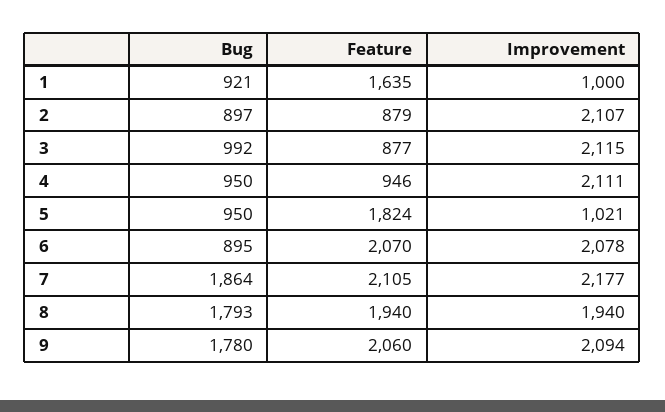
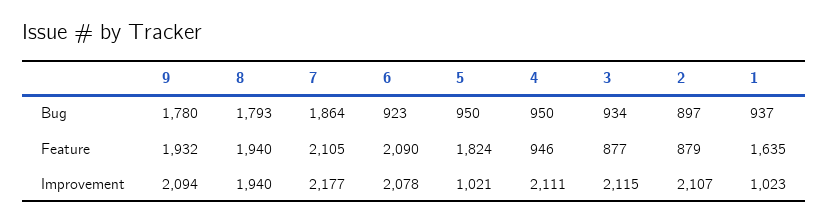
  {
    "Bug": {
-     "1": 921,
+     "1": 937,
      "2": 897,
-     "3": 992,
+     "3": 934,
      "4": 950,
      "5": 950,
-     "6": 895,
+     "6": 923,
      "7": 1864,
      "8": 1793,
      "9": 1780
    },
    "Feature": {
      "1": 1635,
      "2": 879,
      "3": 877,
      "4": 946,
      "5": 1824,
-     "6": 2070,
+     "6": 2090,
      "7": 2105,
      "8": 1940,
-     "9": 2060
+     "9": 1932
    },
    "Improvement": {
-     "1": 1000,
+     "1": 1023,
      "2": 2107,
      "3": 2115,
      "4": 2111,
      "5": 1021,
      "6": 2078,
      "7": 2177,
      "8": 1940,
      "9": 2094
    }
  }

